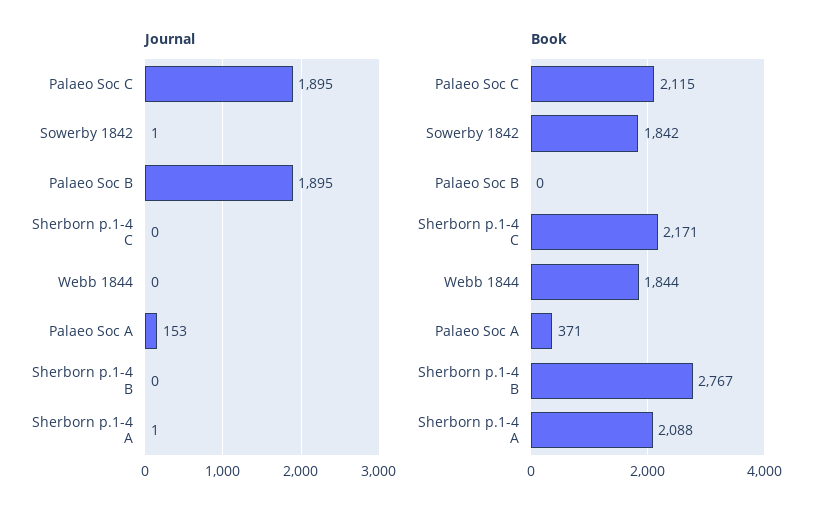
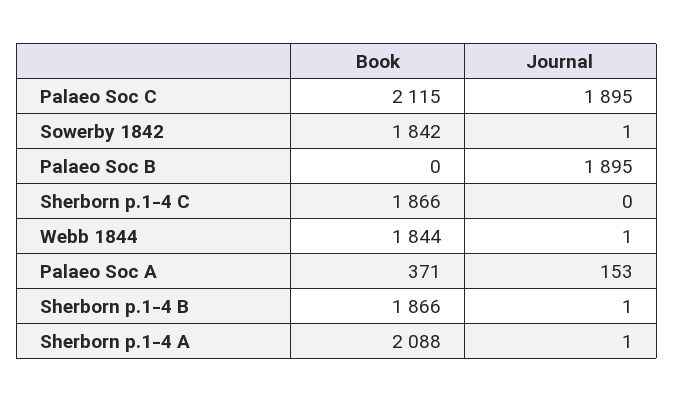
  {
    "Journal": {
      "Palaeo Soc C": 1895,
      "Sowerby 1842": 1,
      "Palaeo Soc B": 1895,
      "Sherborn p.1-4 C": 0,
-     "Webb 1844": 0,
+     "Webb 1844": 1,
      "Palaeo Soc A": 153,
-     "Sherborn p.1-4 B": 0,
+     "Sherborn p.1-4 B": 1,
      "Sherborn p.1-4 A": 1
    },
    "Book": {
      "Palaeo Soc C": 2115,
      "Sowerby 1842": 1842,
      "Palaeo Soc B": 0,
-     "Sherborn p.1-4 C": 2171,
+     "Sherborn p.1-4 C": 1866,
      "Webb 1844": 1844,
      "Palaeo Soc A": 371,
-     "Sherborn p.1-4 B": 2767,
+     "Sherborn p.1-4 B": 1866,
      "Sherborn p.1-4 A": 2088
    }
  }

